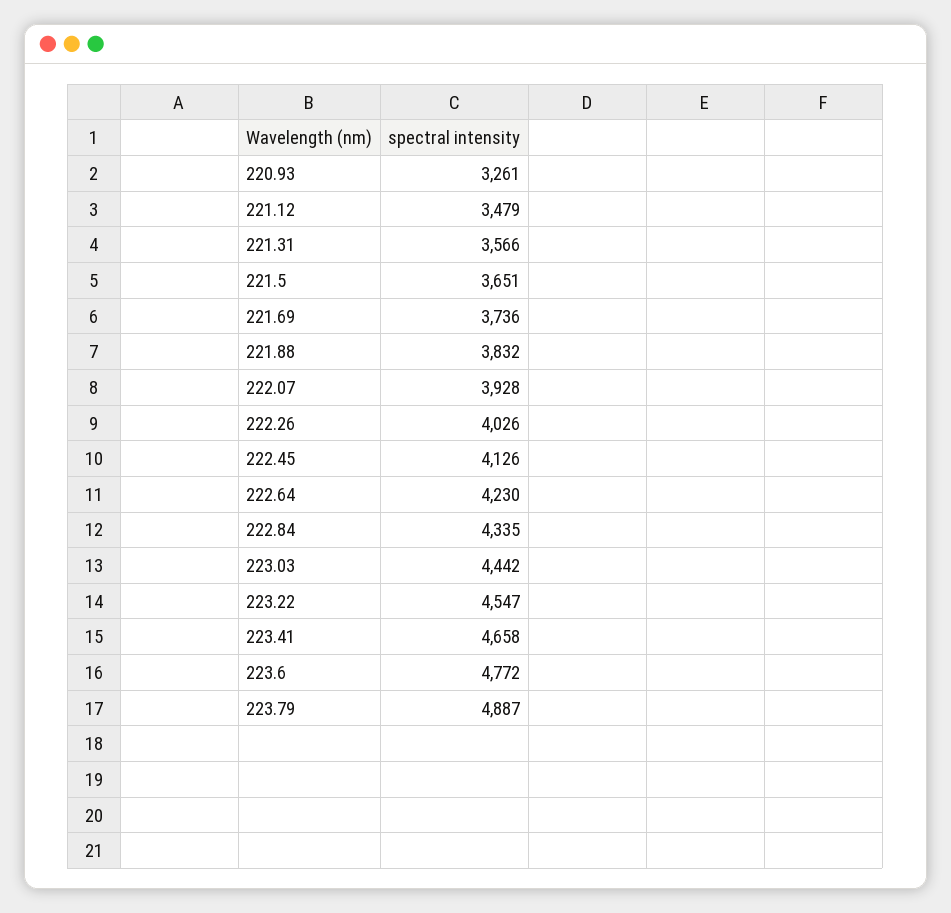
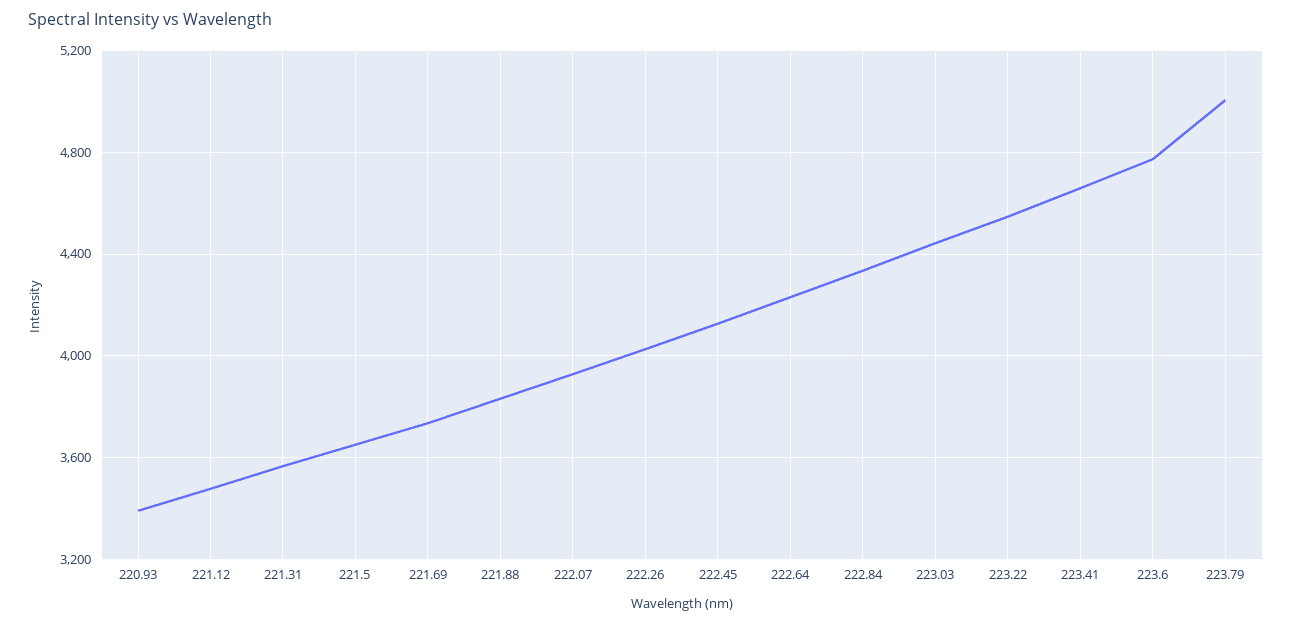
  {
-   "220.93": 3261,
+   "220.93": 3400,
    "221.12": 3479,
    "221.31": 3566,
    "221.5": 3651,
    "221.69": 3736,
    "221.88": 3832,
    "222.07": 3928,
    "222.26": 4026,
    "222.45": 4126,
    "222.64": 4230,
    "222.84": 4335,
    "223.03": 4442,
    "223.22": 4547,
    "223.41": 4658,
    "223.6": 4772,
-   "223.79": 4887
+   "223.79": 5000
  }

